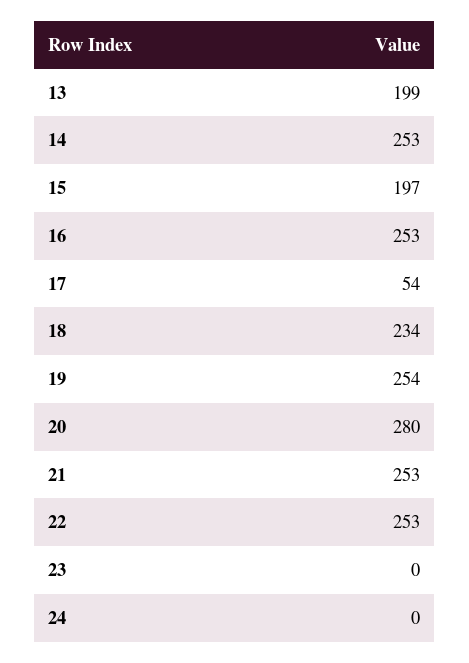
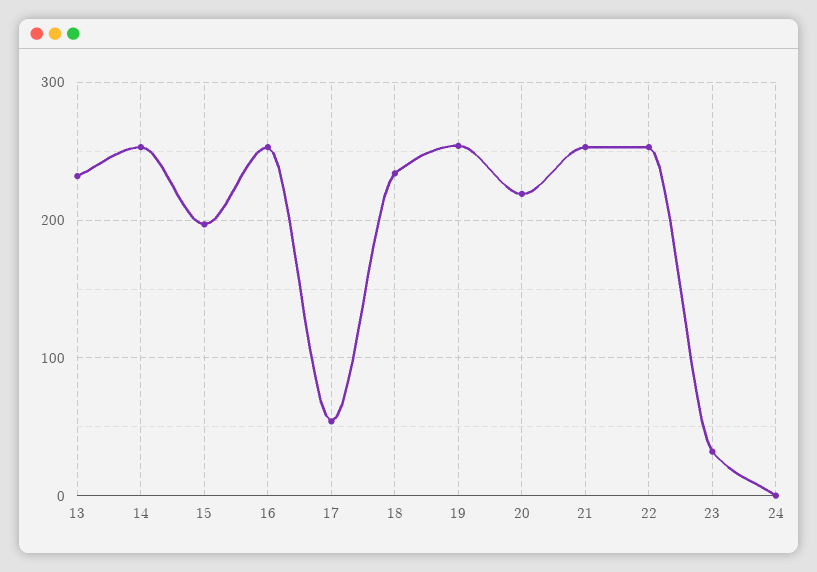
  {
-   "13": 199,
+   "13": 230,
    "14": 253,
    "15": 197,
    "16": 253,
    "17": 54,
    "18": 234,
    "19": 254,
-   "20": 280,
+   "20": 220,
    "21": 253,
    "22": 253,
-   "23": 0,
+   "23": 30,
    "24": 0
  }

